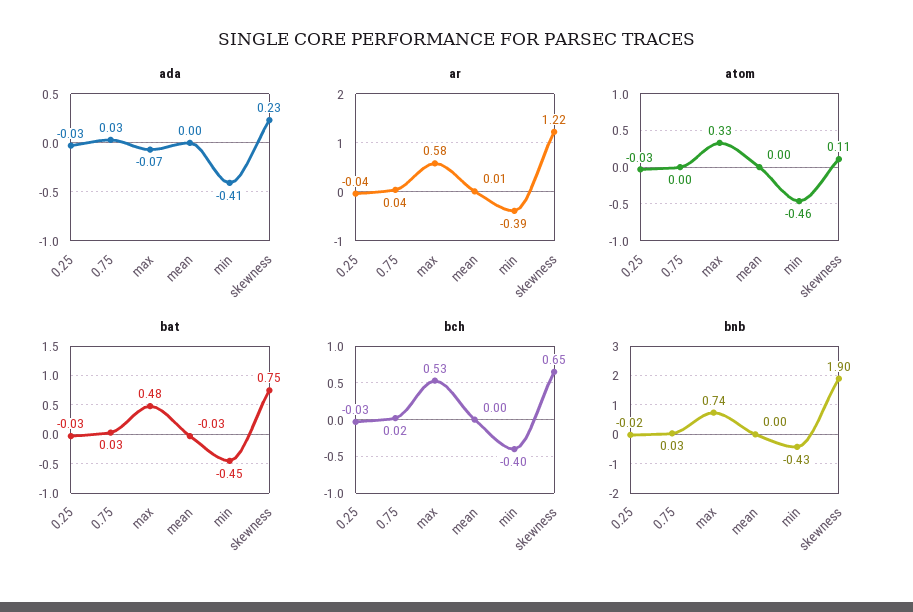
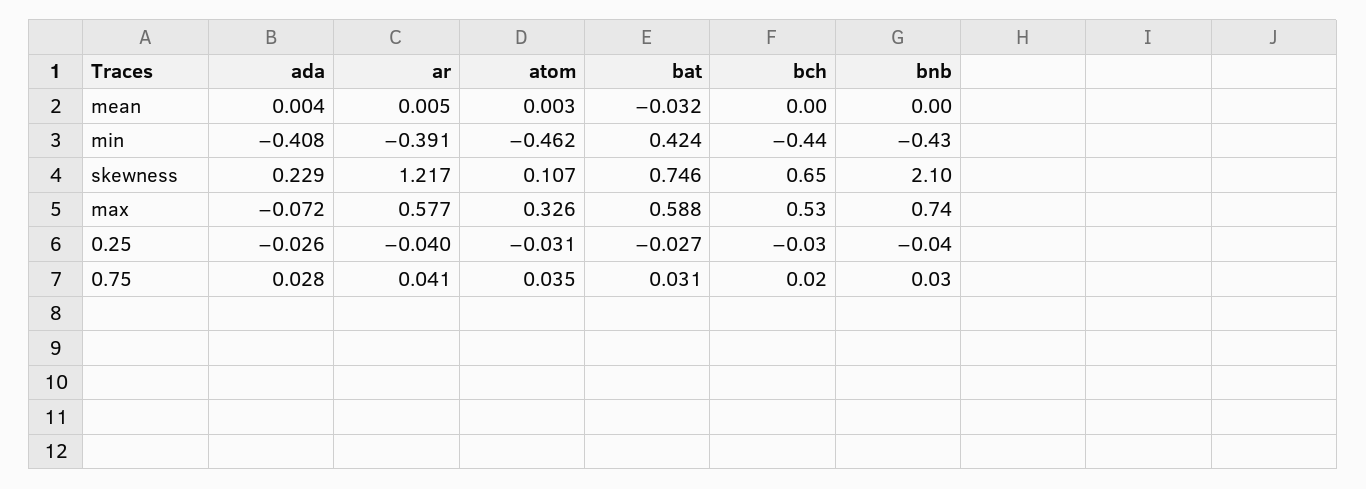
  {
    "ada": {
      "0.25": -0.026,
      "0.75": 0.028,
      "max": -0.072,
      "mean": 0.004,
      "min": -0.408,
      "skewness": 0.229
    },
    "ar": {
      "0.25": -0.04,
      "0.75": 0.041,
      "max": 0.577,
      "mean": 0.005,
      "min": -0.391,
      "skewness": 1.217
    },
    "atom": {
      "0.25": -0.031,
-     "0.75": 0,
+     "0.75": 0.035,
      "max": 0.326,
      "mean": 0.003,
      "min": -0.462,
      "skewness": 0.107
    },
    "bat": {
      "0.25": -0.027,
      "0.75": 0.031,
-     "max": 0.48,
+     "max": 0.588,
      "mean": -0.032,
-     "min": -0.45,
+     "min": 0.424,
      "skewness": 0.746
    },
    "bch": {
      "0.25": -0.03,
      "0.75": 0.02,
      "max": 0.53,
      "mean": 0,
-     "min": -0.4,
+     "min": -0.44,
      "skewness": 0.65
    },
    "bnb": {
-     "0.25": -0.02,
+     "0.25": -0.04,
      "0.75": 0.03,
      "max": 0.74,
      "mean": 0,
      "min": -0.43,
-     "skewness": 1.9
+     "skewness": 2.1
    }
  }

